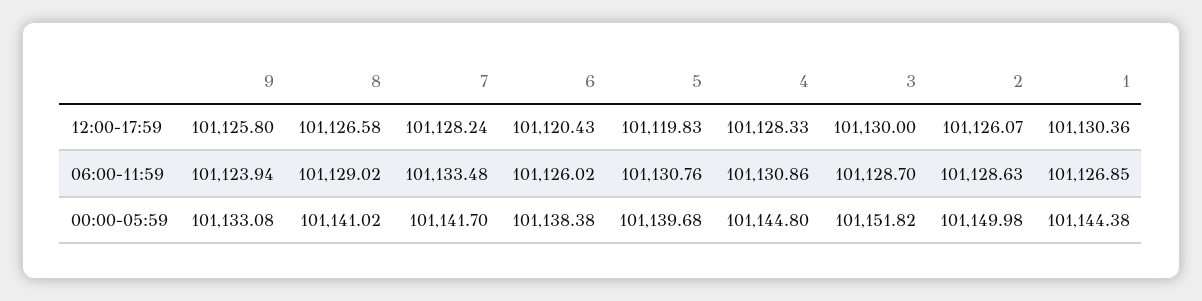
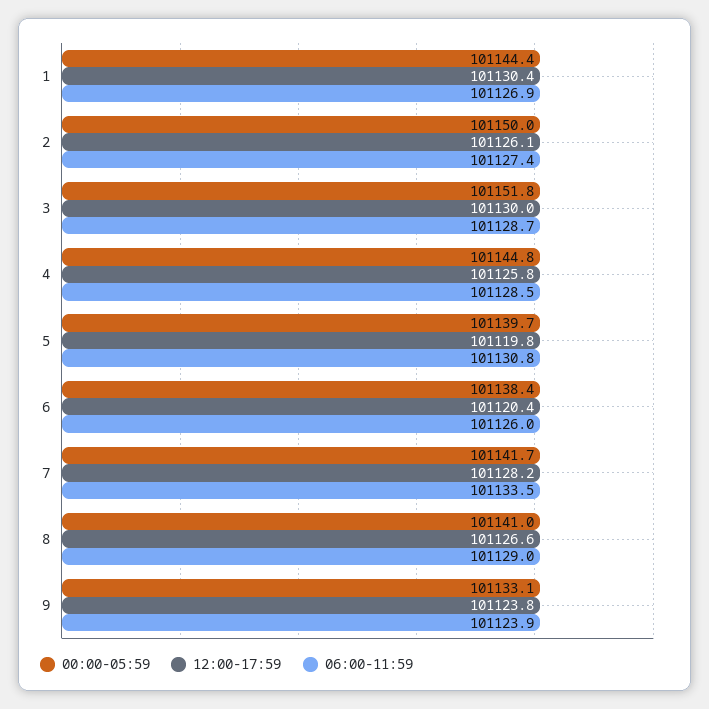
  {
    "12:00-17:59": {
-     "9": 101125.8,
+     "9": 101123.8,
      "8": 101126.58,
      "7": 101128.24,
      "6": 101120.43,
      "5": 101119.83,
-     "4": 101128.33,
+     "4": 101125.8,
      "3": 101130,
      "2": 101126.07,
      "1": 101130.36
    },
    "06:00-11:59": {
      "9": 101123.94,
      "8": 101129.02,
      "7": 101133.48,
      "6": 101126.02,
      "5": 101130.76,
-     "4": 101130.86,
+     "4": 101128.5,
      "3": 101128.7,
-     "2": 101128.63,
+     "2": 101127.4,
      "1": 101126.85
    },
    "00:00-05:59": {
      "9": 101133.08,
      "8": 101141.02,
      "7": 101141.7,
      "6": 101138.38,
      "5": 101139.68,
      "4": 101144.8,
      "3": 101151.82,
      "2": 101149.98,
      "1": 101144.38
    }
  }

